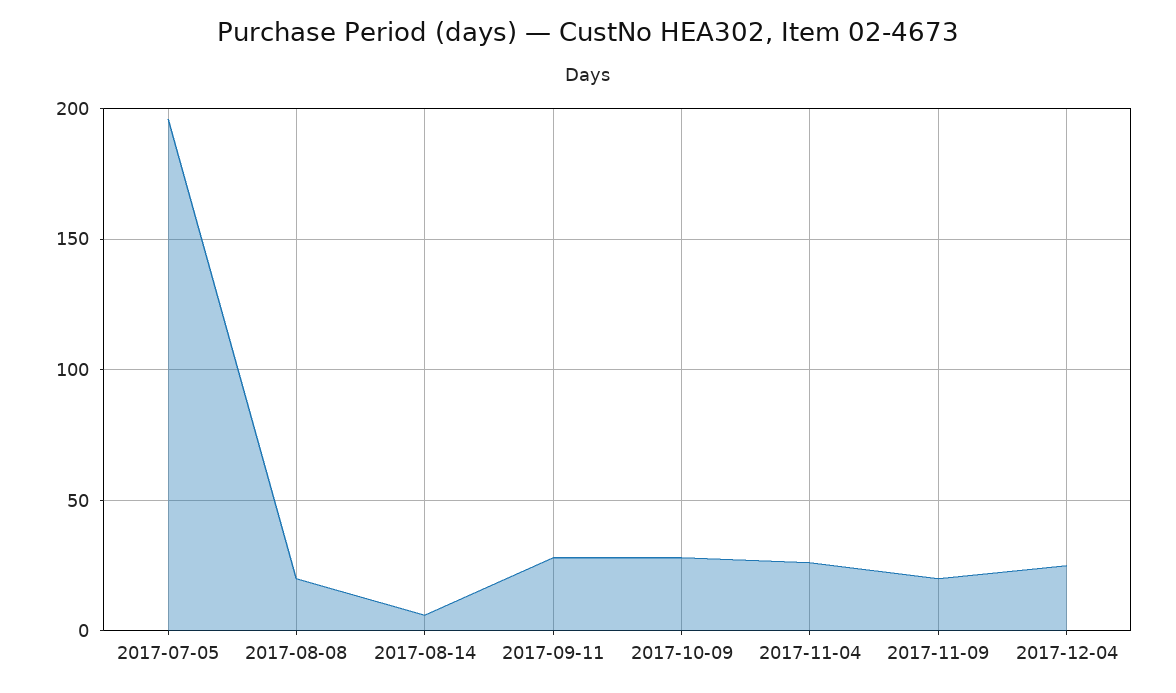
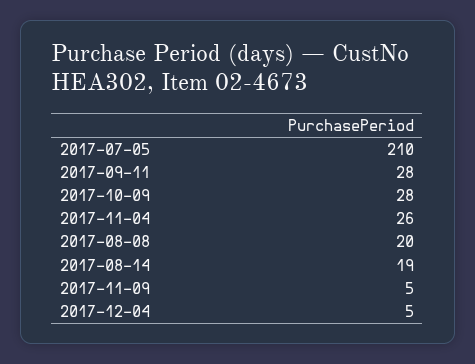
  {
-   "2017-07-05": 195,
+   "2017-07-05": 210,
    "2017-08-08": 20,
-   "2017-08-14": 5,
+   "2017-08-14": 19,
    "2017-09-11": 28,
    "2017-10-09": 28,
    "2017-11-04": 26,
-   "2017-11-09": 20,
+   "2017-11-09": 5,
-   "2017-12-04": 25
+   "2017-12-04": 5
  }

